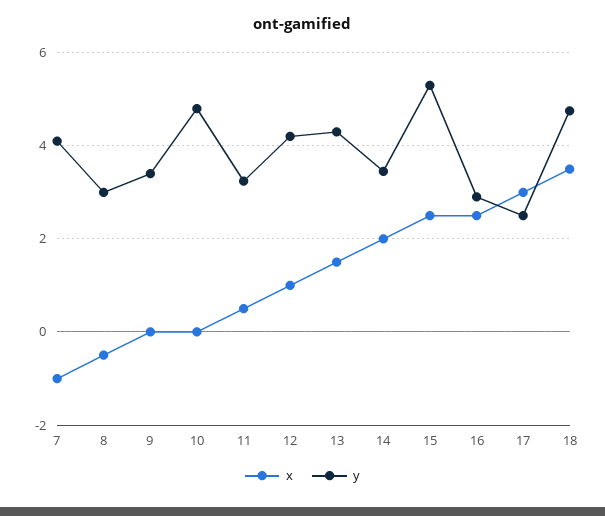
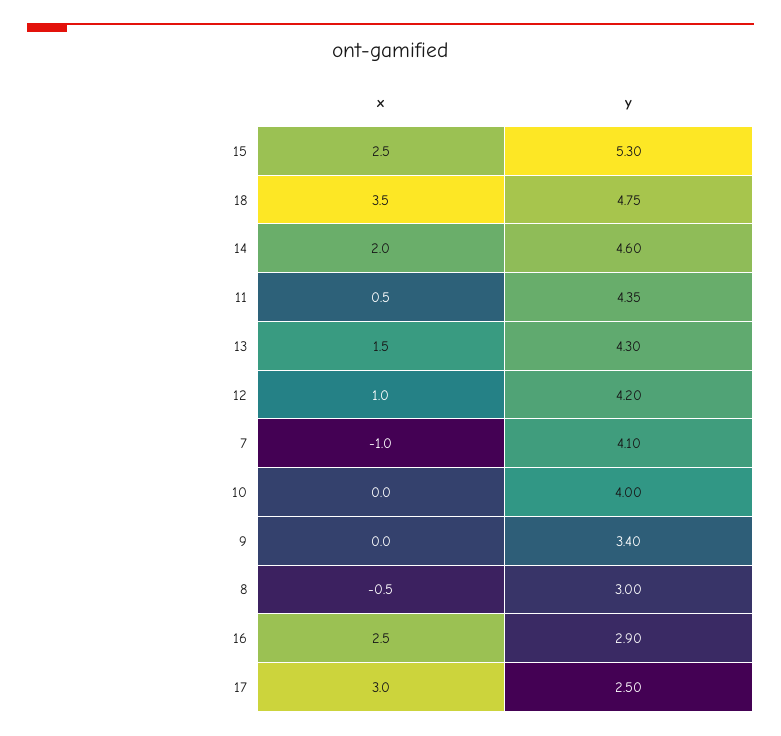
  {
    "x": {
      "7": -1,
      "8": -0.5,
      "9": 0,
      "10": 0,
      "11": 0.5,
      "12": 1,
      "13": 1.5,
      "14": 2,
      "15": 2.5,
      "16": 2.5,
      "17": 3,
      "18": 3.5
    },
    "y": {
      "7": 4.1,
      "8": 3,
      "9": 3.4,
-     "10": 4.8,
+     "10": 4,
-     "11": 3.2,
+     "11": 4.35,
      "12": 4.2,
      "13": 4.3,
-     "14": 3.4,
+     "14": 4.6,
      "15": 5.3,
      "16": 2.9,
      "17": 2.5,
      "18": 4.75
    }
  }

